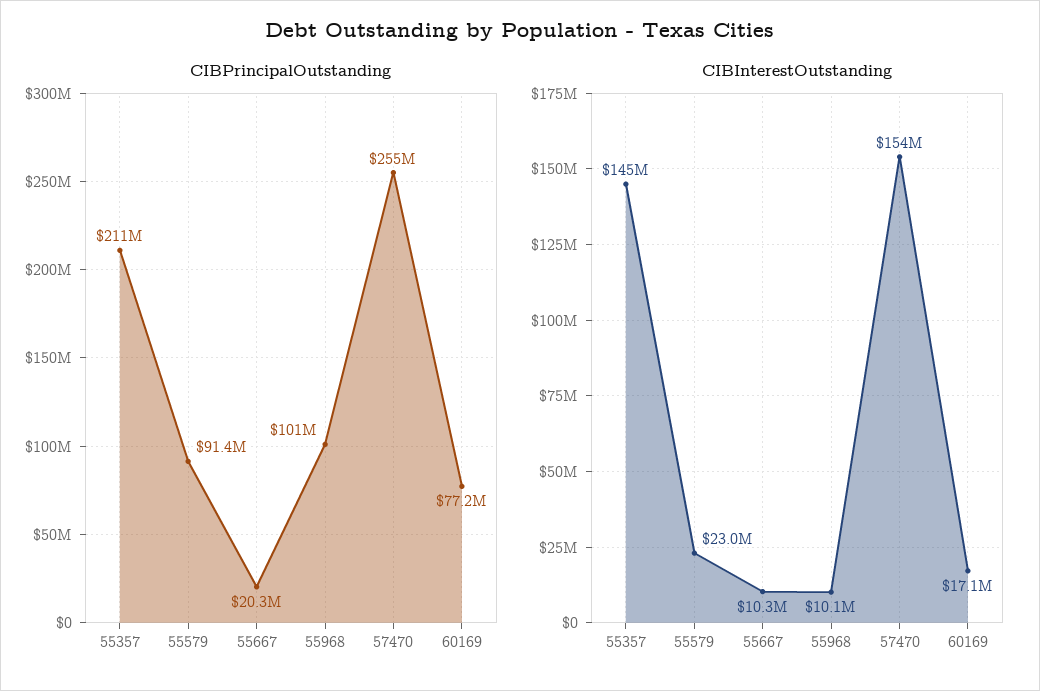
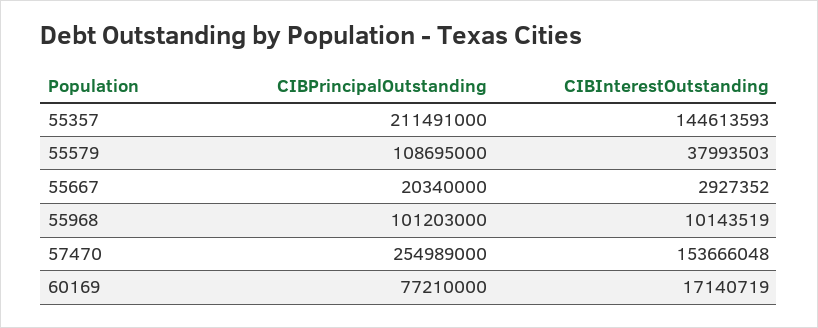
  {
    "CIBPrincipalOutstanding": {
      "55357": 211491000,
-     "55579": 91400000,
+     "55579": 108695000,
      "55667": 20340000,
      "55968": 101203000,
      "57470": 254989000,
      "60169": 77210000
    },
    "CIBInterestOutstanding": {
      "55357": 144613593,
-     "55579": 23000000,
+     "55579": 37993503,
-     "55667": 10300000,
+     "55667": 2927352,
      "55968": 10143519,
      "57470": 153666048,
      "60169": 17140719
    }
  }

